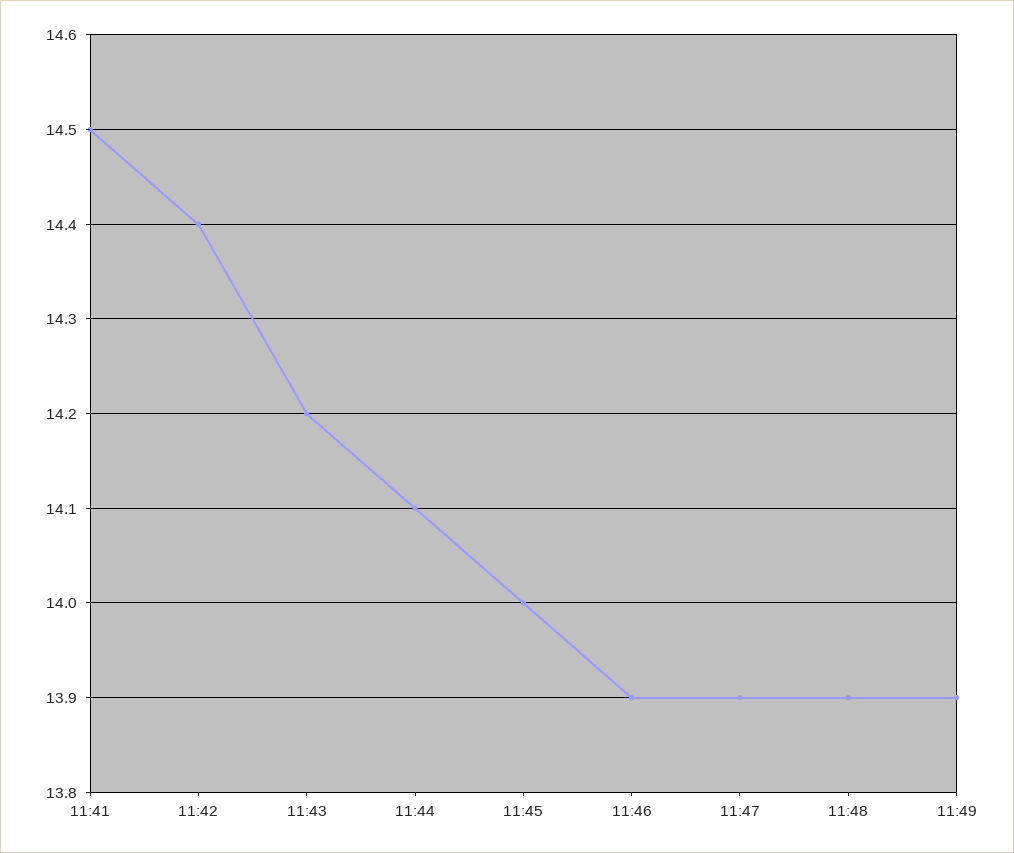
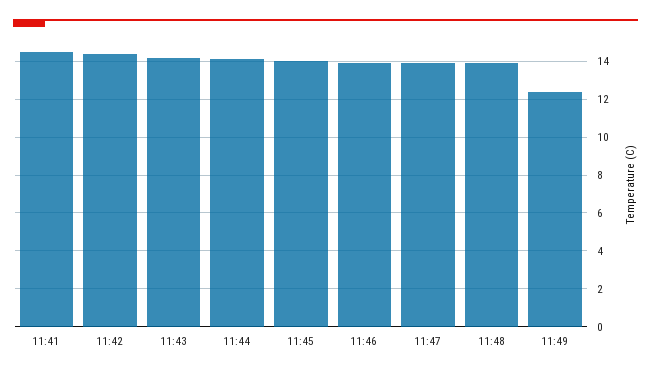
  {
    "11:41": 14.5,
    "11:42": 14.4,
    "11:43": 14.2,
    "11:44": 14.1,
    "11:45": 14,
    "11:46": 13.9,
    "11:47": 13.9,
    "11:48": 13.9,
-   "11:49": 13.9
+   "11:49": 12.5
  }

